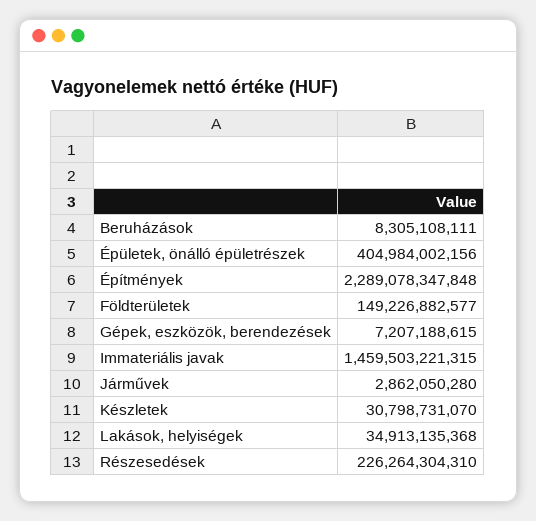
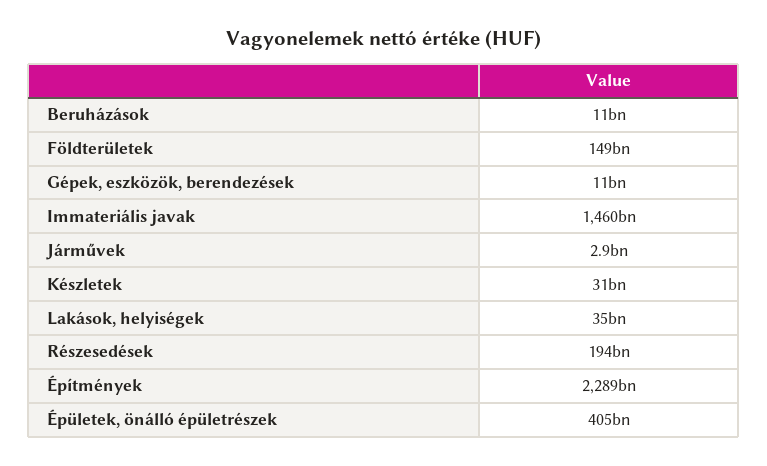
  {
-   "Beruházások": 8305108111,
+   "Beruházások": 11000000000,
    "Épületek, önálló épületrészek": 404984002156,
    "Építmények": 2289078347848,
    "Földterületek": 149226882577,
-   "Gépek, eszközök, berendezések": 7207188615,
+   "Gépek, eszközök, berendezések": 11000000000,
    "Immateriális javak": 1459503221315,
    "Járművek": 2862050280,
    "Készletek": 30798731070,
    "Lakások, helyiségek": 34913135368,
-   "Részesedések": 226264304310
+   "Részesedések": 194000000000
  }

